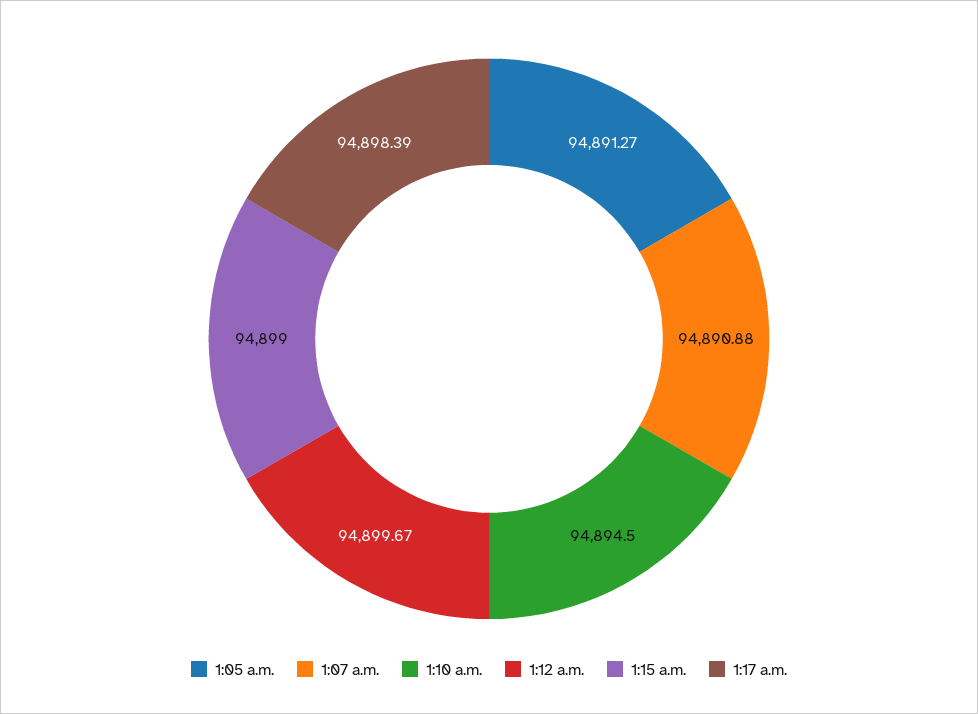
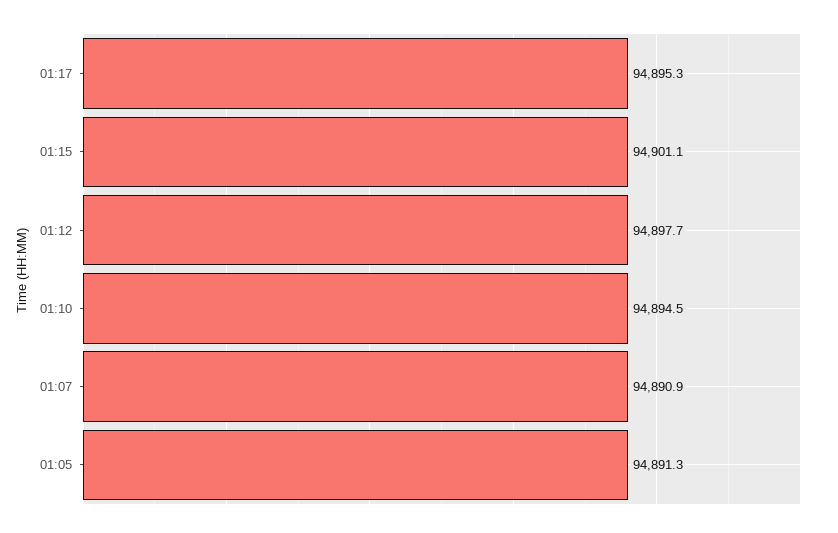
  {
    "1:05 a.m.": 94891.27,
    "1:07 a.m.": 94890.88,
    "1:10 a.m.": 94894.5,
-   "1:12 a.m.": 94899.67,
+   "1:12 a.m.": 94897.7,
-   "1:15 a.m.": 94899,
+   "1:15 a.m.": 94901.1,
-   "1:17 a.m.": 94898.39
+   "1:17 a.m.": 94895.3
  }

